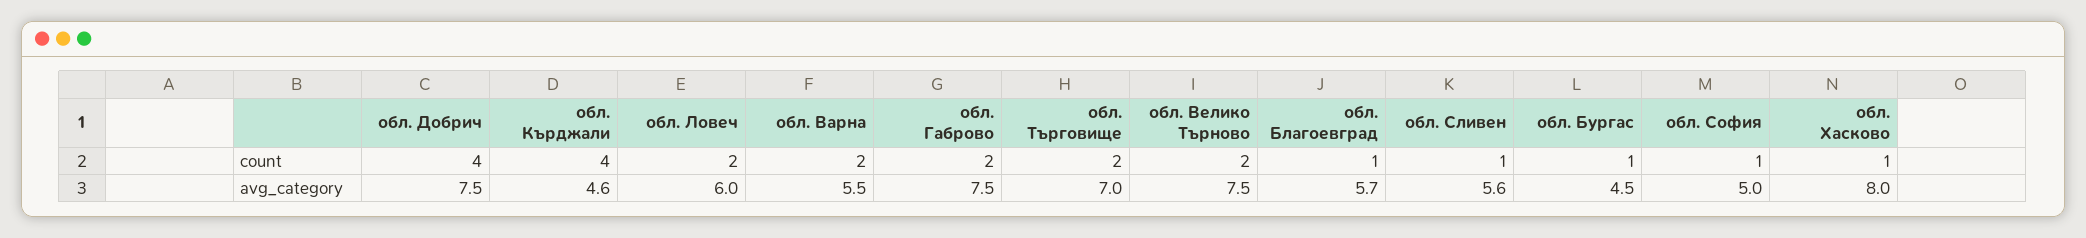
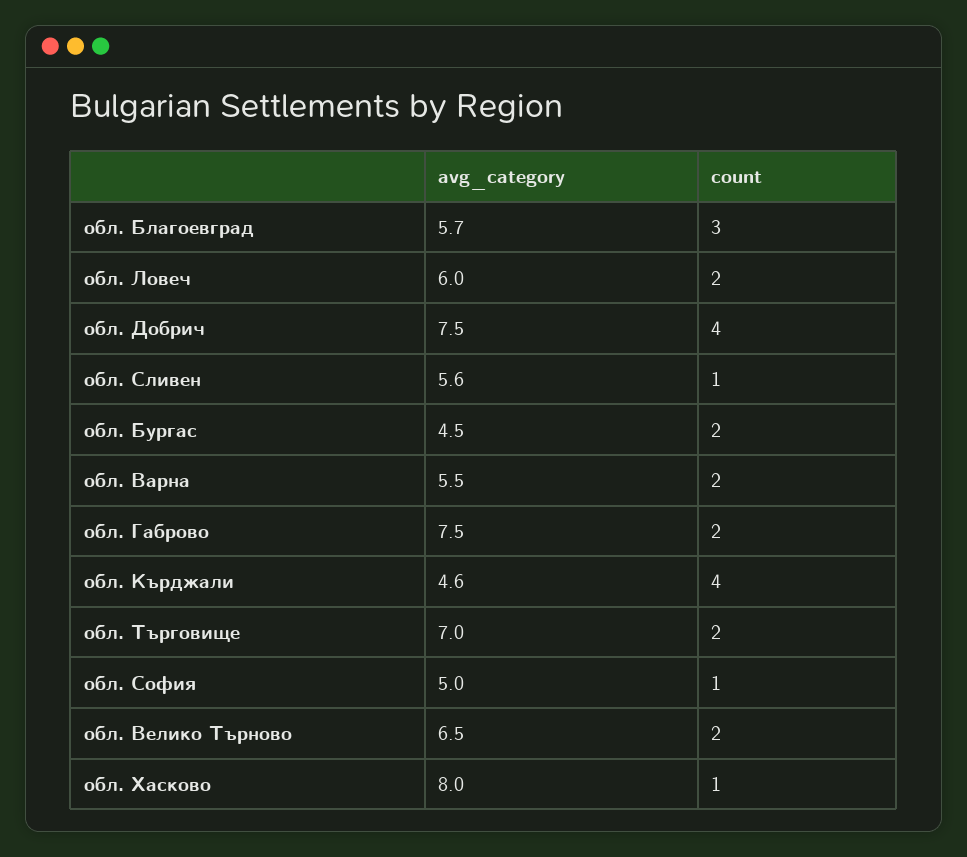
  {
    "обл. Добрич": {
      "count": 4,
      "avg_category": 7.5
    },
    "обл. Кърджали": {
      "count": 4,
      "avg_category": 4.6
    },
    "обл. Ловеч": {
      "count": 2,
      "avg_category": 6
    },
    "обл. Варна": {
      "count": 2,
      "avg_category": 5.5
    },
    "обл. Габрово": {
      "count": 2,
      "avg_category": 7.5
    },
    "обл. Търговище": {
      "count": 2,
      "avg_category": 7
    },
    "обл. Велико Търново": {
      "count": 2,
-     "avg_category": 7.5
+     "avg_category": 6.5
    },
    "обл. Благоевград": {
-     "count": 1,
+     "count": 3,
      "avg_category": 5.7
    },
    "обл. Сливен": {
      "count": 1,
      "avg_category": 5.6
    },
    "обл. Бургас": {
-     "count": 1,
+     "count": 2,
      "avg_category": 4.5
    },
    "обл. София": {
      "count": 1,
      "avg_category": 5
    },
    "обл. Хасково": {
      "count": 1,
      "avg_category": 8
    }
  }

